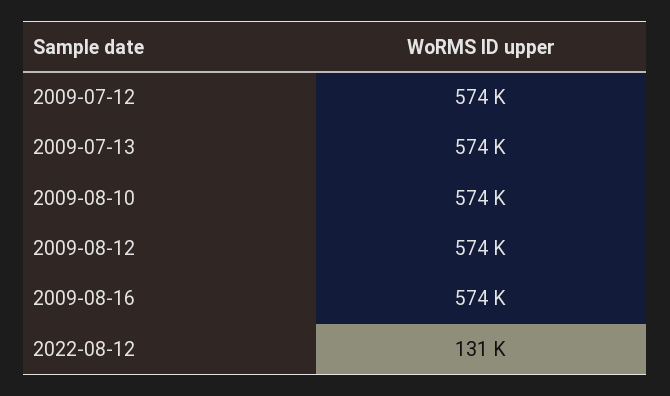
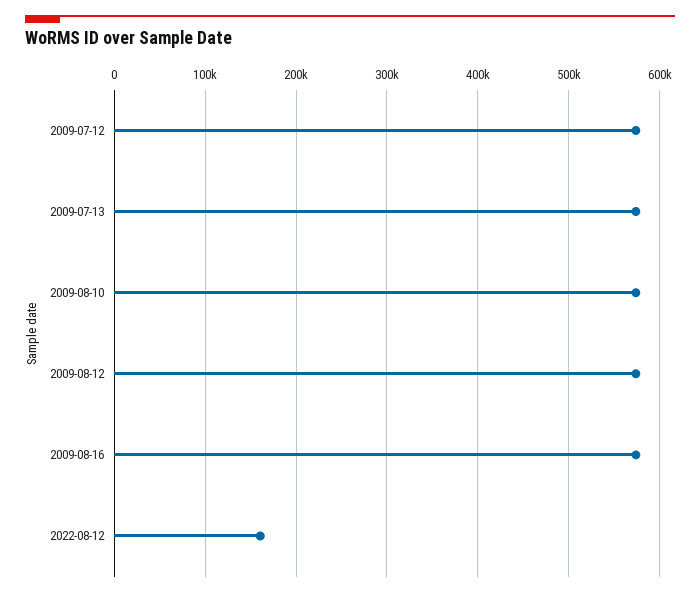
  {
    "2009-07-12": 574000,
    "2009-07-13": 574000,
    "2009-08-10": 574000,
    "2009-08-12": 574000,
    "2009-08-16": 574000,
-   "2022-08-12": 131000
+   "2022-08-12": 160000
  }

